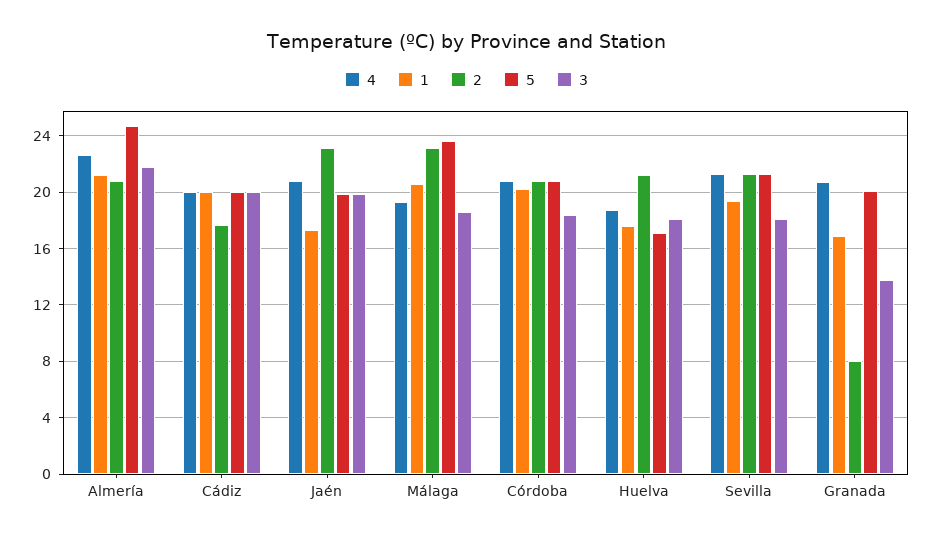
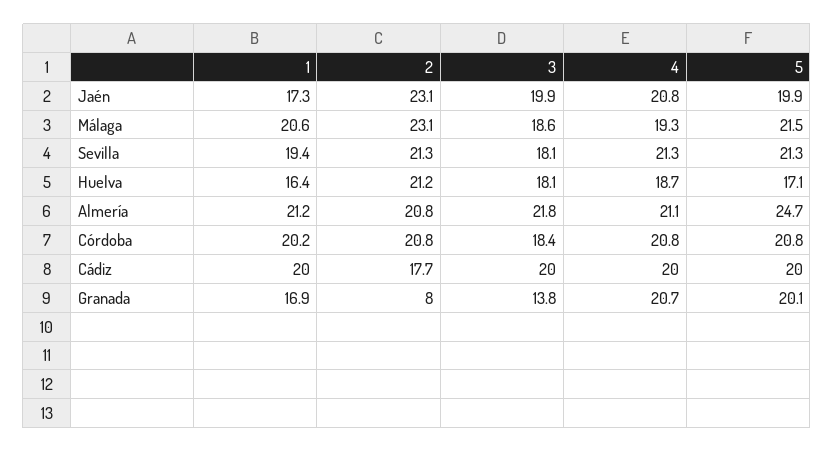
  {
    "4": {
-     "Almería": 22.5,
+     "Almería": 21.1,
      "Cádiz": 20,
      "Jaén": 20.8,
      "Málaga": 19.3,
      "Córdoba": 20.8,
      "Huelva": 18.7,
      "Sevilla": 21.3,
      "Granada": 20.7
    },
    "1": {
      "Almería": 21.2,
      "Cádiz": 20,
      "Jaén": 17.3,
      "Málaga": 20.6,
      "Córdoba": 20.2,
-     "Huelva": 17.5,
+     "Huelva": 16.4,
      "Sevilla": 19.4,
      "Granada": 16.9
    },
    "2": {
      "Almería": 20.8,
      "Cádiz": 17.7,
      "Jaén": 23.1,
      "Málaga": 23.1,
      "Córdoba": 20.8,
      "Huelva": 21.2,
      "Sevilla": 21.3,
      "Granada": 8
    },
    "5": {
      "Almería": 24.7,
      "Cádiz": 20,
      "Jaén": 19.9,
-     "Málaga": 23.5,
+     "Málaga": 21.5,
      "Córdoba": 20.8,
      "Huelva": 17.1,
      "Sevilla": 21.3,
      "Granada": 20.1
    },
    "3": {
      "Almería": 21.8,
      "Cádiz": 20,
      "Jaén": 19.9,
      "Málaga": 18.6,
      "Córdoba": 18.4,
      "Huelva": 18.1,
      "Sevilla": 18.1,
      "Granada": 13.8
    }
  }

